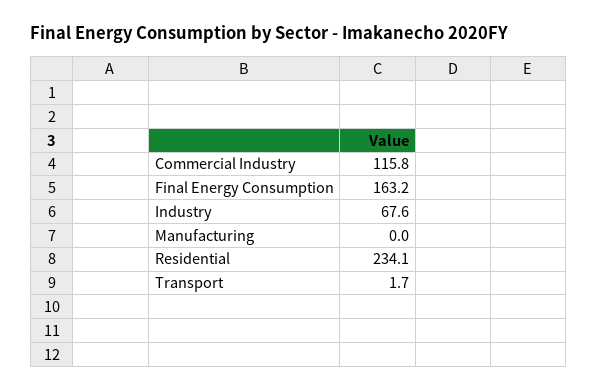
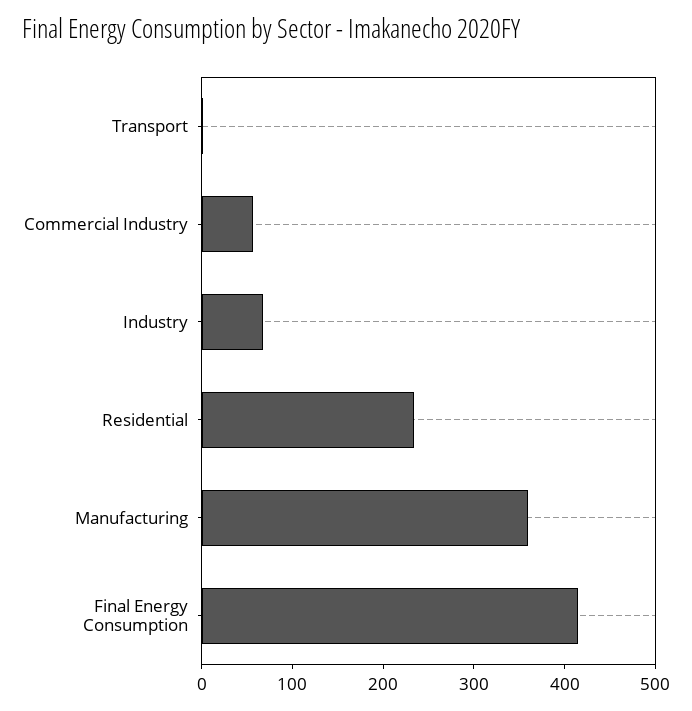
  {
-   "Commercial Industry": 115.8,
+   "Commercial Industry": 60,
-   "Final Energy Consumption": 163.2,
+   "Final Energy Consumption": 420,
    "Industry": 67.6,
-   "Manufacturing": 0,
+   "Manufacturing": 360,
    "Residential": 234.1,
    "Transport": 1.7
  }

